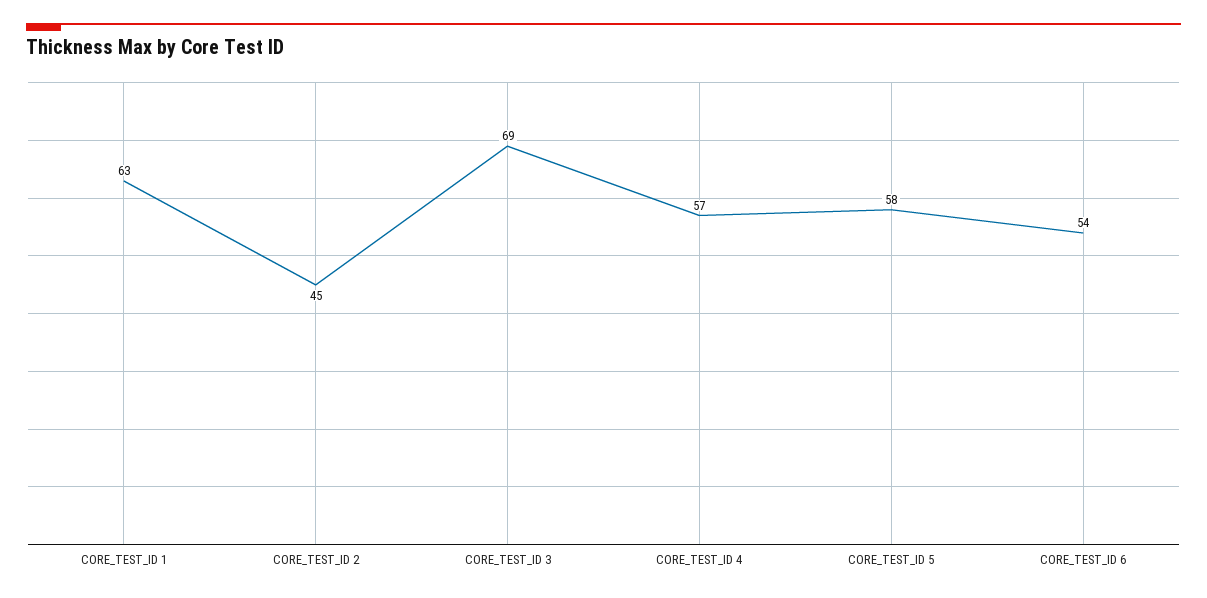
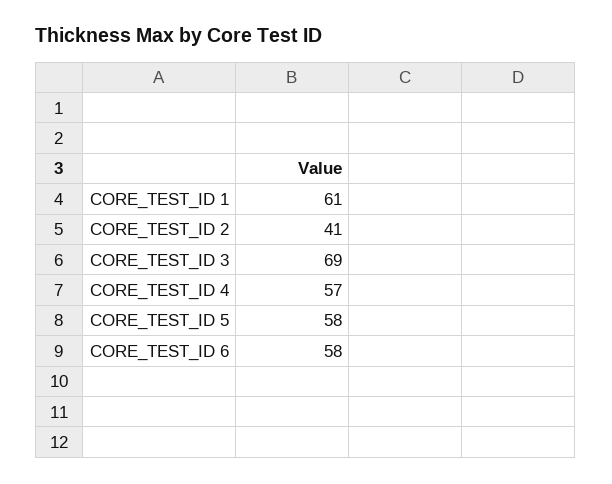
  {
-   "CORE_TEST_ID 1": 63,
+   "CORE_TEST_ID 1": 61,
-   "CORE_TEST_ID 2": 45,
+   "CORE_TEST_ID 2": 41,
    "CORE_TEST_ID 3": 69,
    "CORE_TEST_ID 4": 57,
    "CORE_TEST_ID 5": 58,
-   "CORE_TEST_ID 6": 54
+   "CORE_TEST_ID 6": 58
  }

